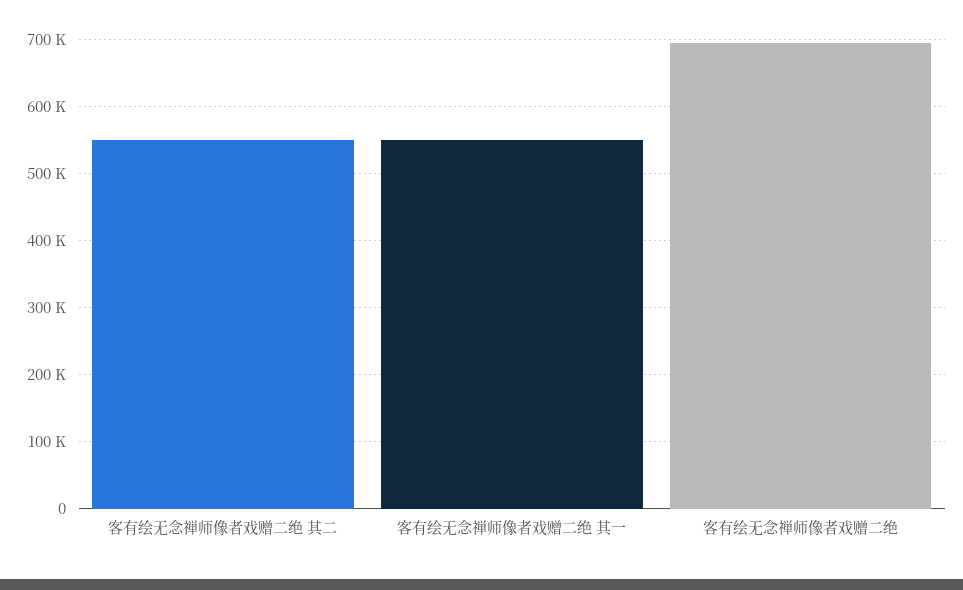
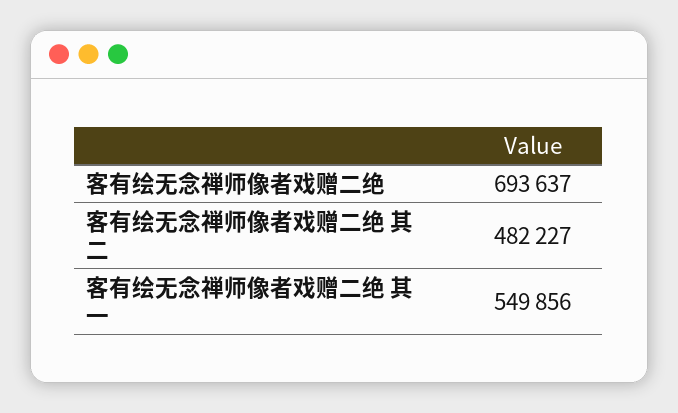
  {
-   "客有绘无念禅师像者戏赠二绝 其二": 550000,
+   "客有绘无念禅师像者戏赠二绝 其二": 482227,
    "客有绘无念禅师像者戏赠二绝 其一": 549856,
    "客有绘无念禅师像者戏赠二绝": 693637
  }

